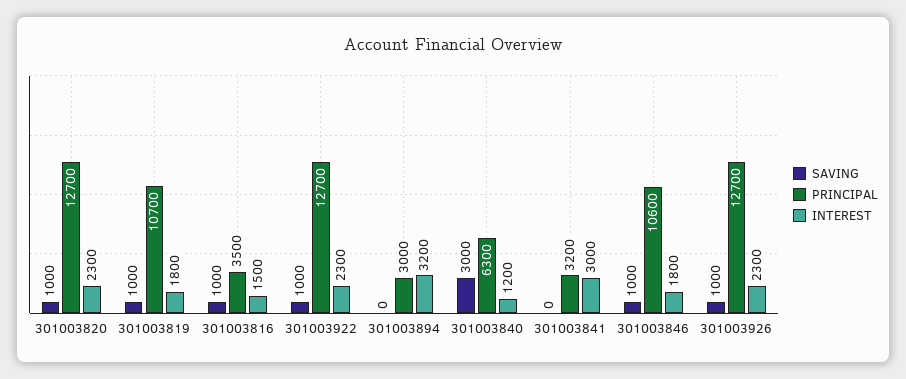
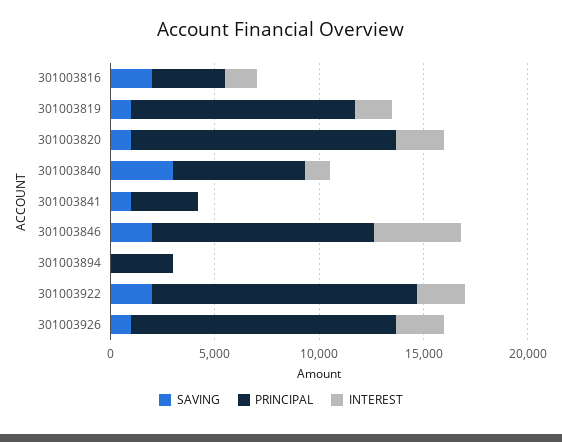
  {
    "SAVING": {
      "301003820": 1000,
      "301003819": 1000,
-     "301003816": 1000,
+     "301003816": 2000,
-     "301003922": 1000,
+     "301003922": 2000,
      "301003894": 0,
      "301003840": 3000,
-     "301003841": 0,
+     "301003841": 1000,
-     "301003846": 1000,
+     "301003846": 2000,
      "301003926": 1000
    },
    "PRINCIPAL": {
      "301003820": 12700,
      "301003819": 10700,
      "301003816": 3500,
      "301003922": 12700,
      "301003894": 3000,
      "301003840": 6300,
      "301003841": 3200,
      "301003846": 10600,
      "301003926": 12700
    },
    "INTEREST": {
      "301003820": 2300,
      "301003819": 1800,
      "301003816": 1500,
      "301003922": 2300,
-     "301003894": 3200,
+     "301003894": 0,
      "301003840": 1200,
-     "301003841": 3000,
+     "301003841": 0,
-     "301003846": 1800,
+     "301003846": 4000,
      "301003926": 2300
    }
  }

